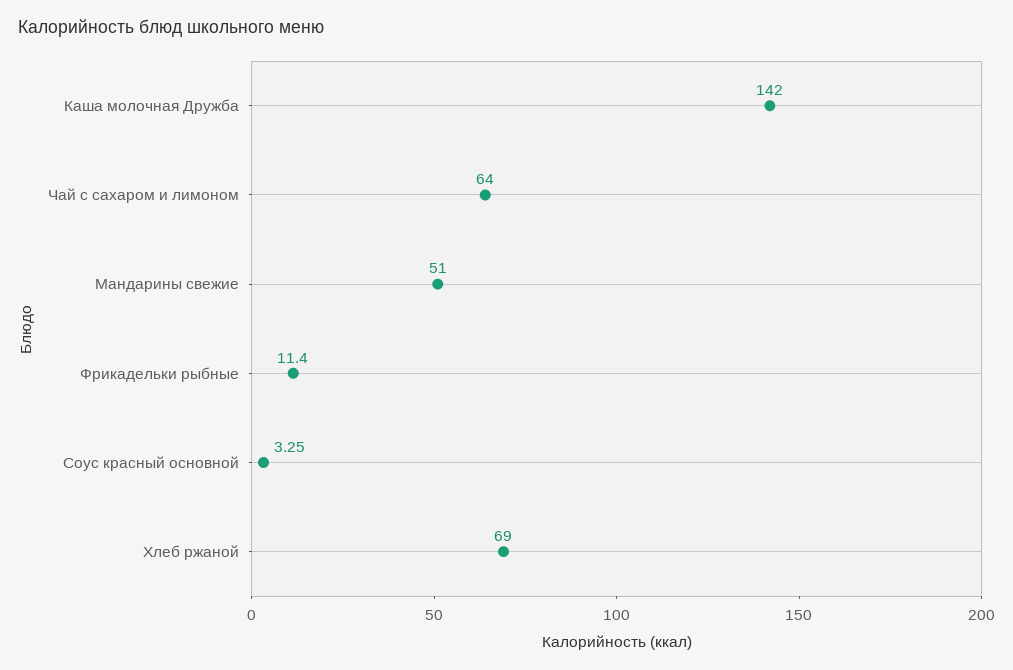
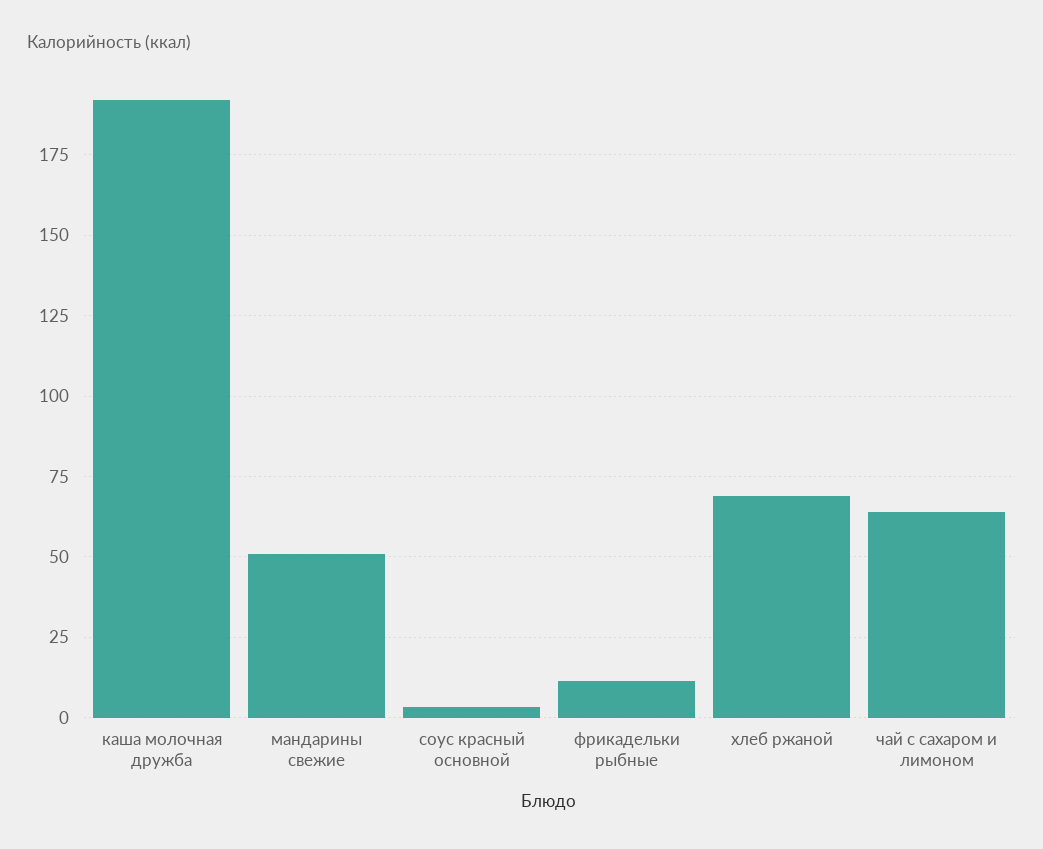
  {
-   "Каша молочная Дружба": 142,
+   "Каша молочная Дружба": 192.5,
    "Чай с сахаром и лимоном": 64,
    "Мандарины свежие": 51,
    "Фрикадельки рыбные": 11.4,
    "Соус красный основной": 3.25,
    "Хлеб ржаной": 69
  }

